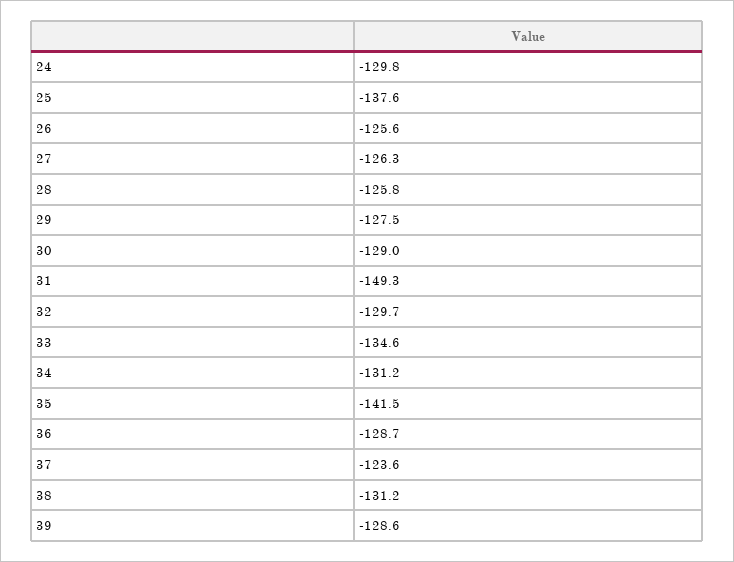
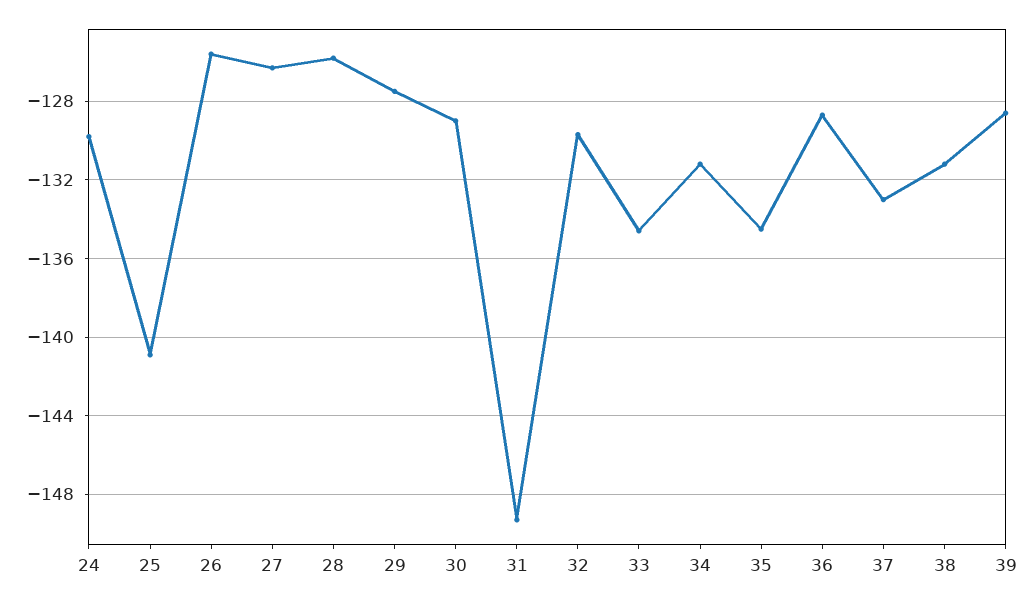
  {
    "24": -129.8,
-   "25": -137.6,
+   "25": -141,
    "26": -125.6,
    "27": -126.3,
    "28": -125.8,
    "29": -127.5,
    "30": -129,
    "31": -149.3,
    "32": -129.7,
    "33": -134.6,
    "34": -131.2,
-   "35": -141.5,
+   "35": -134.5,
    "36": -128.7,
-   "37": -123.6,
+   "37": -133,
    "38": -131.2,
    "39": -128.6
  }

